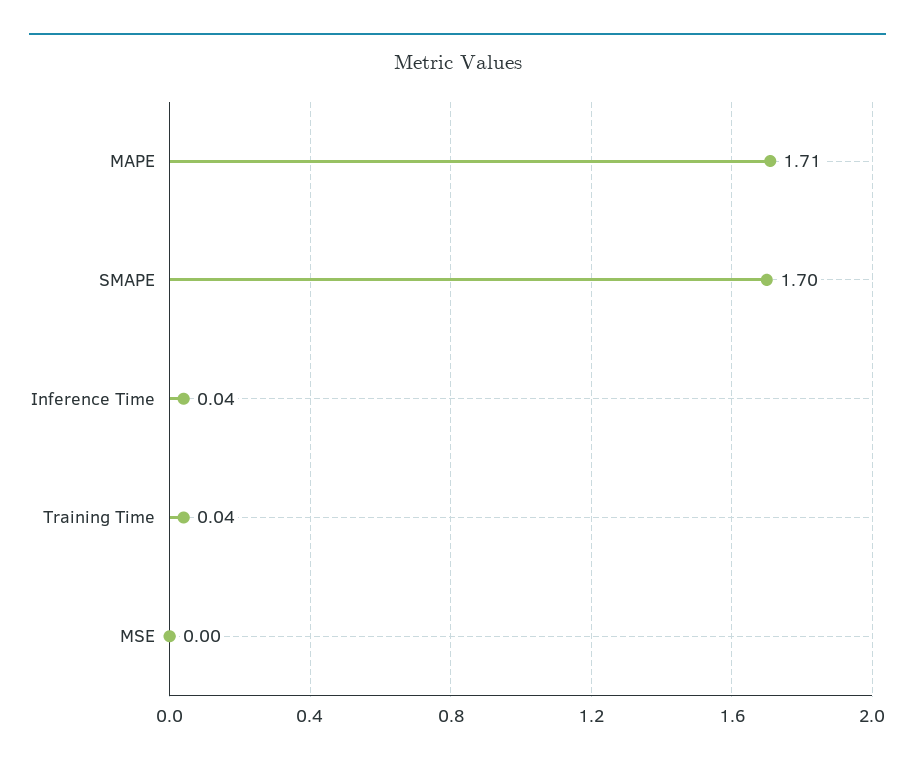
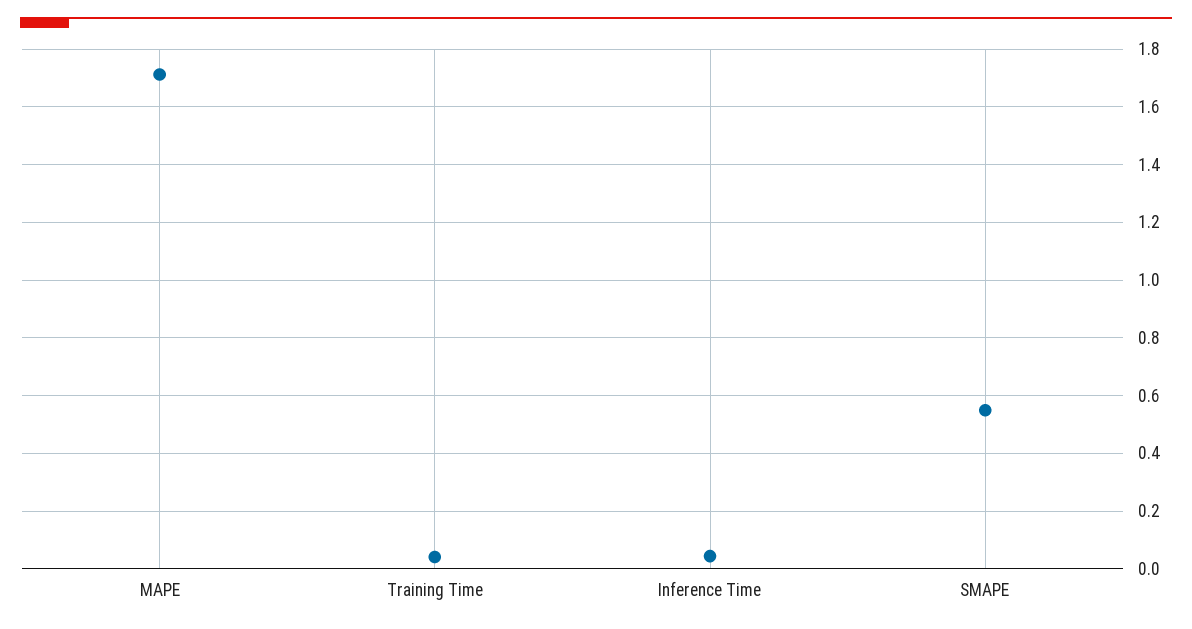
  {
    "MAPE": 1.71,
-   "SMAPE": 1.7,
+   "SMAPE": 0.55,
    "Inference Time": 0.04,
-   "Training Time": 0.04,
+   "Training Time": 0.04
-   "MSE": 0
  }

